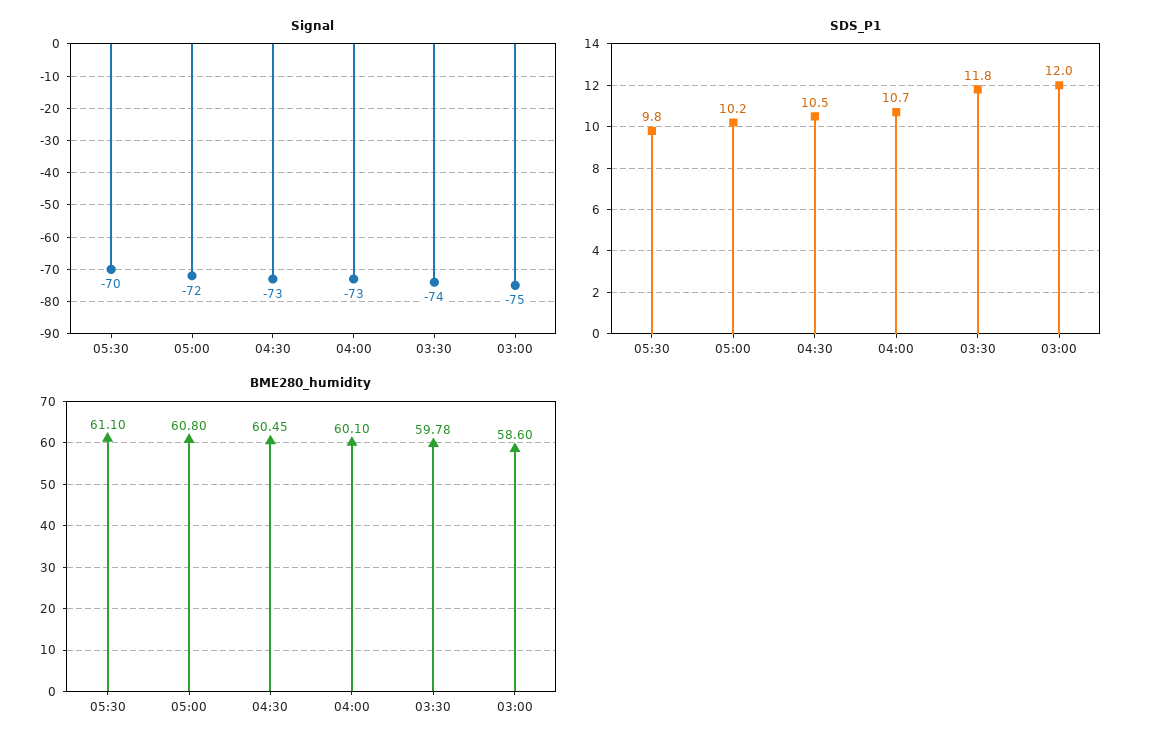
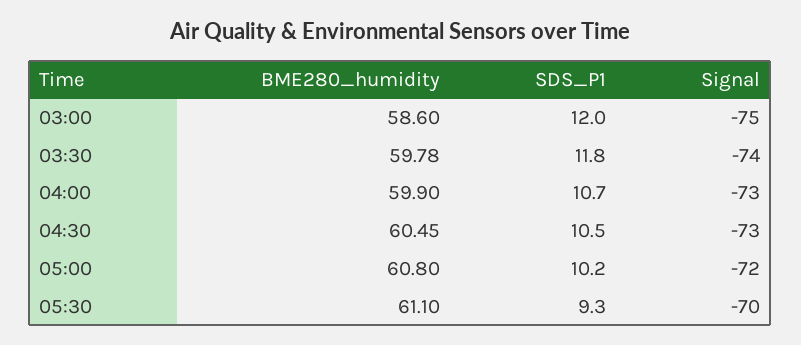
  {
    "Signal": {
      "05:30": -70,
      "05:00": -72,
      "04:30": -73,
      "04:00": -73,
      "03:30": -74,
      "03:00": -75
    },
    "SDS_P1": {
-     "05:30": 9.8,
+     "05:30": 9.3,
      "05:00": 10.2,
      "04:30": 10.5,
      "04:00": 10.7,
      "03:30": 11.8,
      "03:00": 12
    },
    "BME280_humidity": {
      "05:30": 61.1,
      "05:00": 60.8,
      "04:30": 60.45,
-     "04:00": 60.1,
+     "04:00": 59.9,
      "03:30": 59.78,
      "03:00": 58.6
    }
  }

